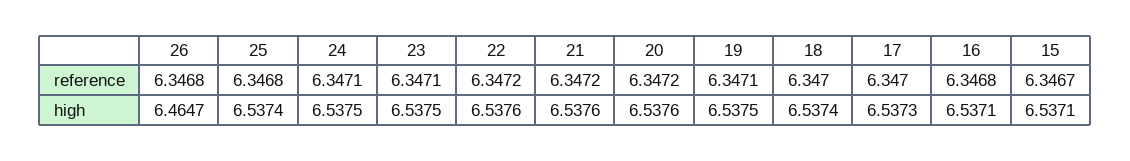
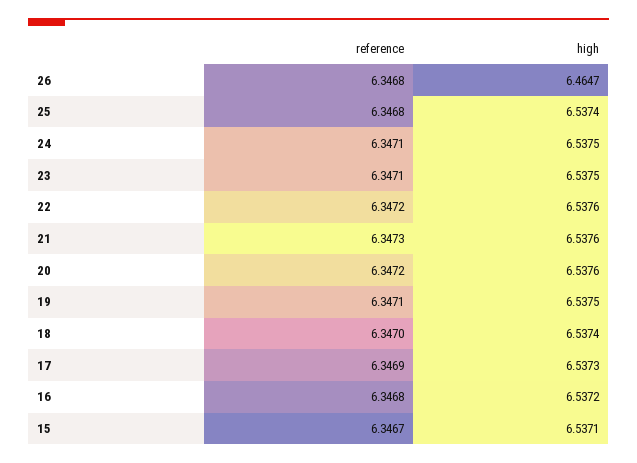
  {
    "26": {
      "reference": 6.3468,
      "high": 6.4647
    },
    "25": {
      "reference": 6.3468,
      "high": 6.5374
    },
    "24": {
      "reference": 6.3471,
      "high": 6.5375
    },
    "23": {
      "reference": 6.3471,
      "high": 6.5375
    },
    "22": {
      "reference": 6.3472,
      "high": 6.5376
    },
    "21": {
-     "reference": 6.3472,
+     "reference": 6.3473,
      "high": 6.5376
    },
    "20": {
      "reference": 6.3472,
      "high": 6.5376
    },
    "19": {
      "reference": 6.3471,
      "high": 6.5375
    },
    "18": {
      "reference": 6.347,
      "high": 6.5374
    },
    "17": {
-     "reference": 6.347,
+     "reference": 6.3469,
      "high": 6.5373
    },
    "16": {
      "reference": 6.3468,
-     "high": 6.5371
+     "high": 6.5372
    },
    "15": {
      "reference": 6.3467,
      "high": 6.5371
    }
  }

